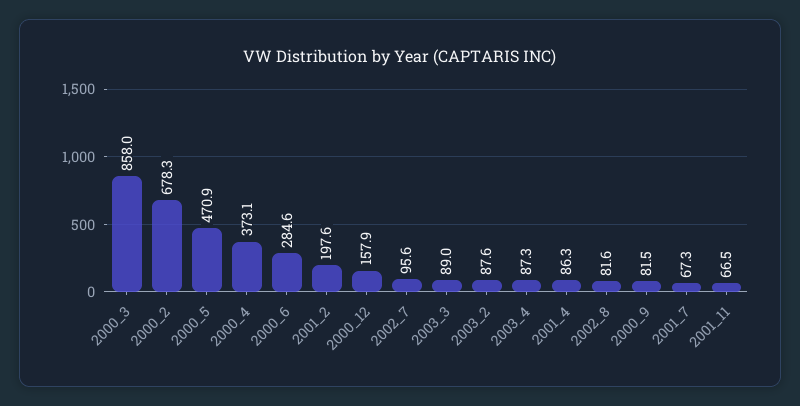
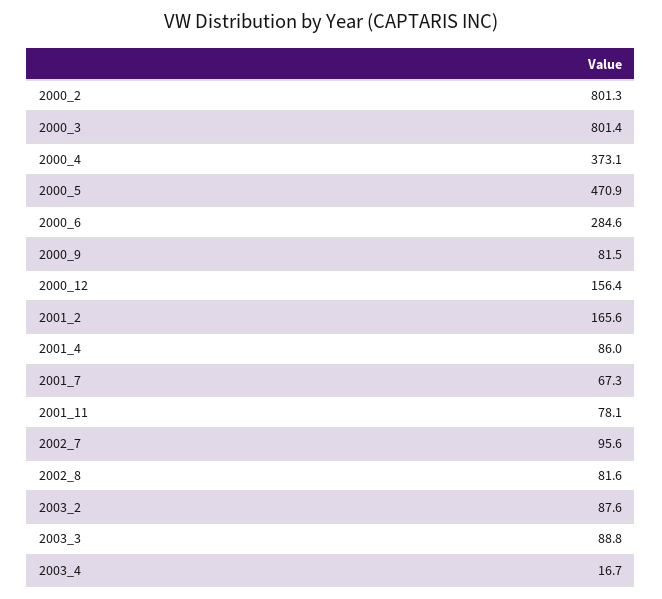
  {
-   "2000_3": 858,
+   "2000_3": 801.4,
-   "2000_2": 678.3,
+   "2000_2": 801.3,
    "2000_5": 470.9,
    "2000_4": 373.1,
    "2000_6": 284.6,
-   "2001_2": 197.6,
+   "2001_2": 165.6,
-   "2000_12": 157.9,
+   "2000_12": 156.4,
    "2002_7": 95.6,
-   "2003_3": 89,
+   "2003_3": 88.8,
    "2003_2": 87.6,
-   "2003_4": 87.3,
+   "2003_4": 16.7,
-   "2001_4": 86.3,
+   "2001_4": 86,
    "2002_8": 81.6,
    "2000_9": 81.5,
    "2001_7": 67.3,
-   "2001_11": 66.5
+   "2001_11": 78.1
  }

